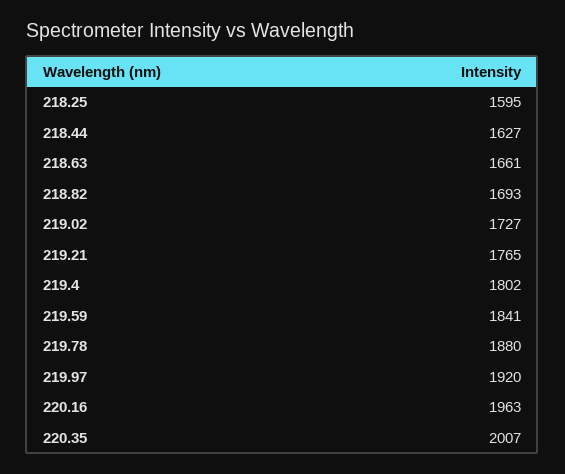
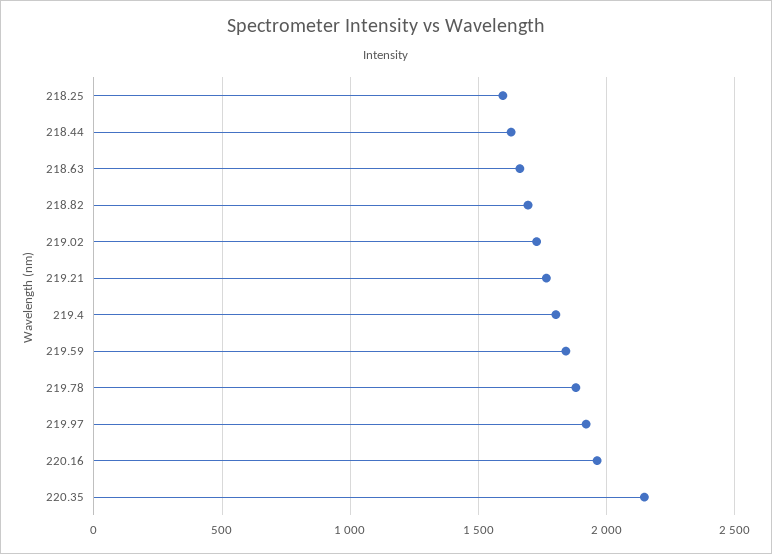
  {
    "218.25": 1595,
    "218.44": 1627,
    "218.63": 1661,
    "218.82": 1693,
    "219.02": 1727,
    "219.21": 1765,
    "219.4": 1802,
    "219.59": 1841,
    "219.78": 1880,
    "219.97": 1920,
    "220.16": 1963,
-   "220.35": 2007
+   "220.35": 2150
  }

